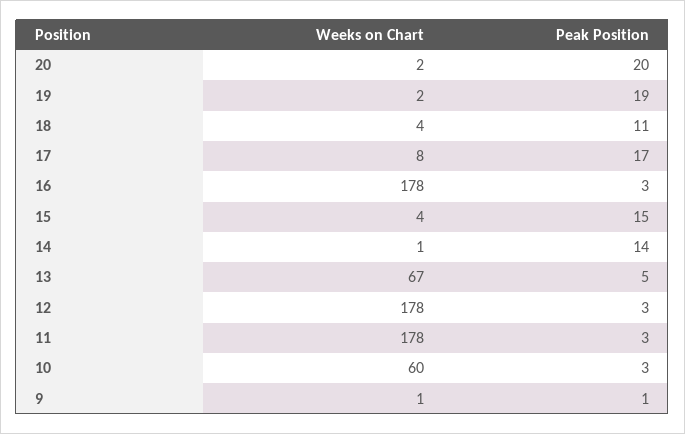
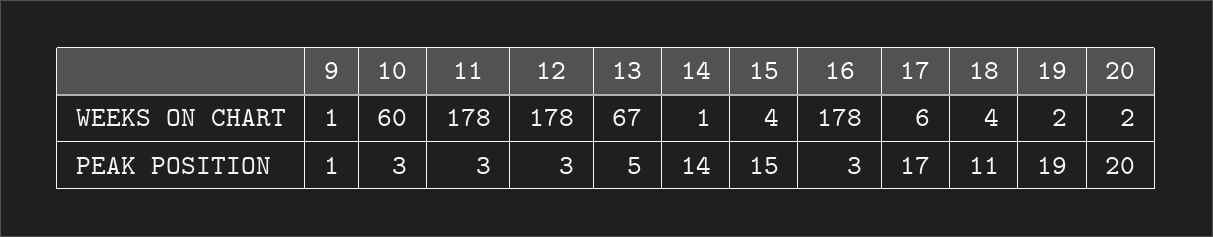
  {
    "Weeks on Chart": {
      "20": 2,
      "19": 2,
      "18": 4,
-     "17": 8,
+     "17": 6,
      "16": 178,
      "15": 4,
      "14": 1,
      "13": 67,
      "12": 178,
      "11": 178,
      "10": 60,
      "9": 1
    },
    "Peak Position": {
      "20": 20,
      "19": 19,
      "18": 11,
      "17": 17,
      "16": 3,
      "15": 15,
      "14": 14,
      "13": 5,
      "12": 3,
      "11": 3,
      "10": 3,
      "9": 1
    }
  }

